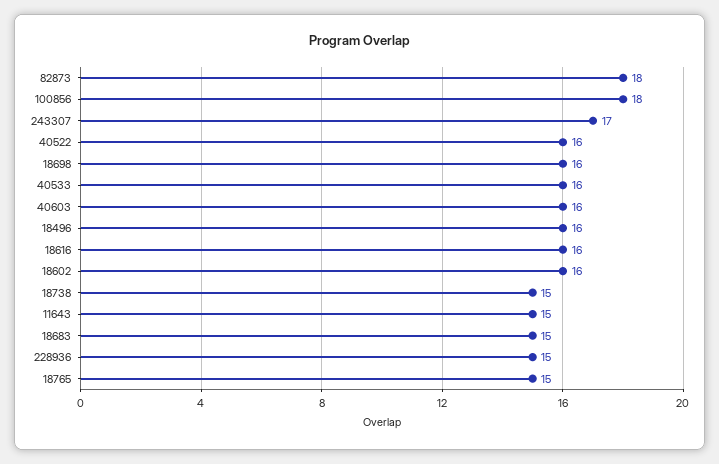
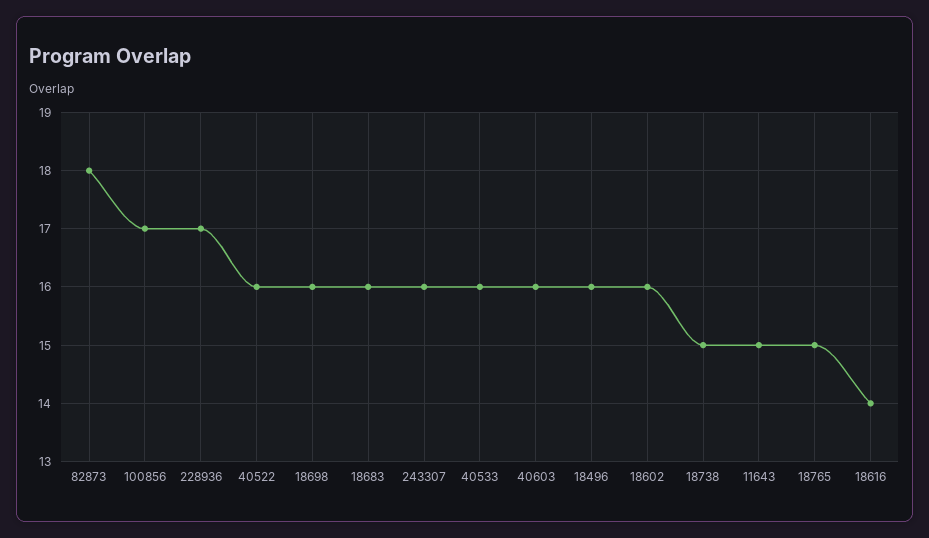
  {
    "82873": 18,
-   "100856": 18,
+   "100856": 17,
-   "243307": 17,
+   "243307": 16,
    "40522": 16,
    "18698": 16,
    "40533": 16,
    "40603": 16,
    "18496": 16,
-   "18616": 16,
+   "18616": 14,
    "18602": 16,
    "18738": 15,
    "11643": 15,
-   "18683": 15,
+   "18683": 16,
-   "228936": 15,
+   "228936": 17,
    "18765": 15
  }

